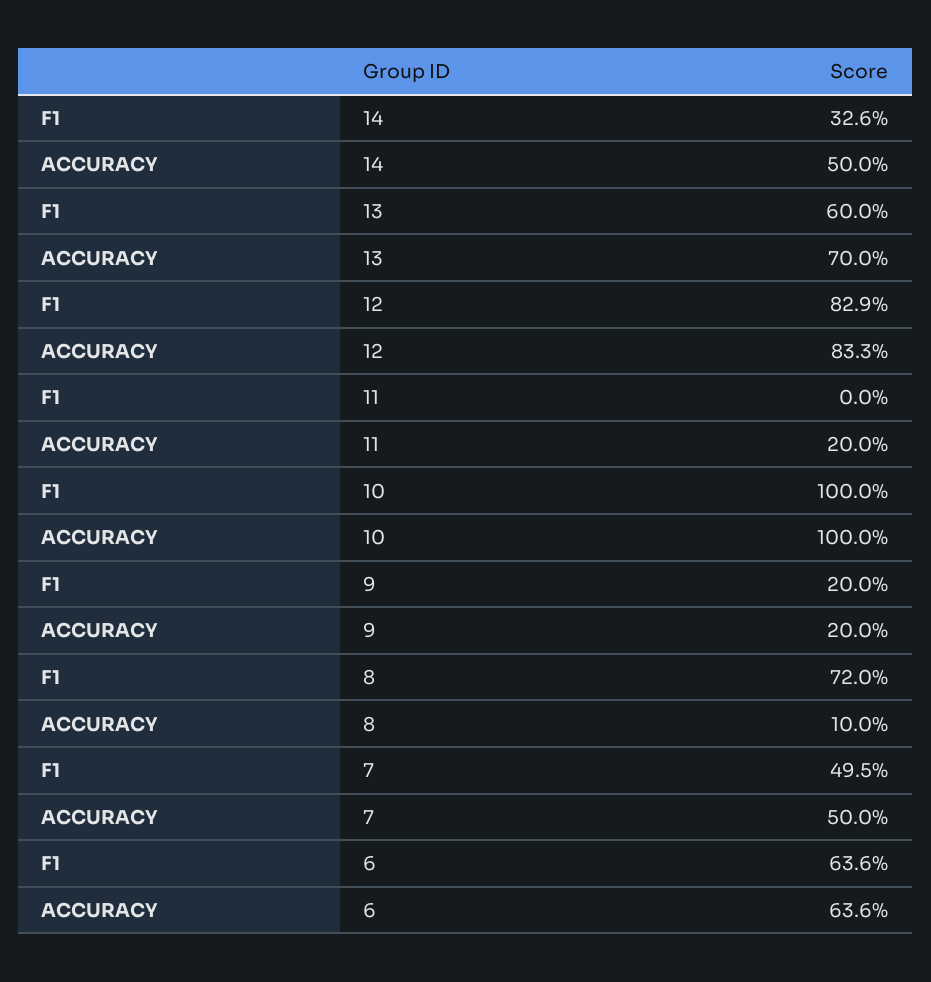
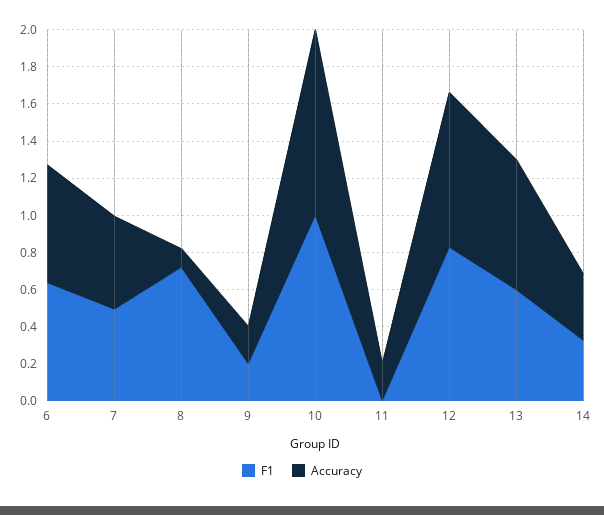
  {
    "F1": {
      "14": 0.326,
      "13": 0.6,
      "12": 0.829,
      "11": 0,
      "10": 1,
      "9": 0.2,
      "8": 0.72,
      "7": 0.495,
      "6": 0.636
    },
    "ACCURACY": {
-     "14": 0.5,
+     "14": 0.35,
      "13": 0.7,
      "12": 0.833,
      "11": 0.2,
      "10": 1,
      "9": 0.2,
      "8": 0.1,
      "7": 0.5,
      "6": 0.636
    }
  }

